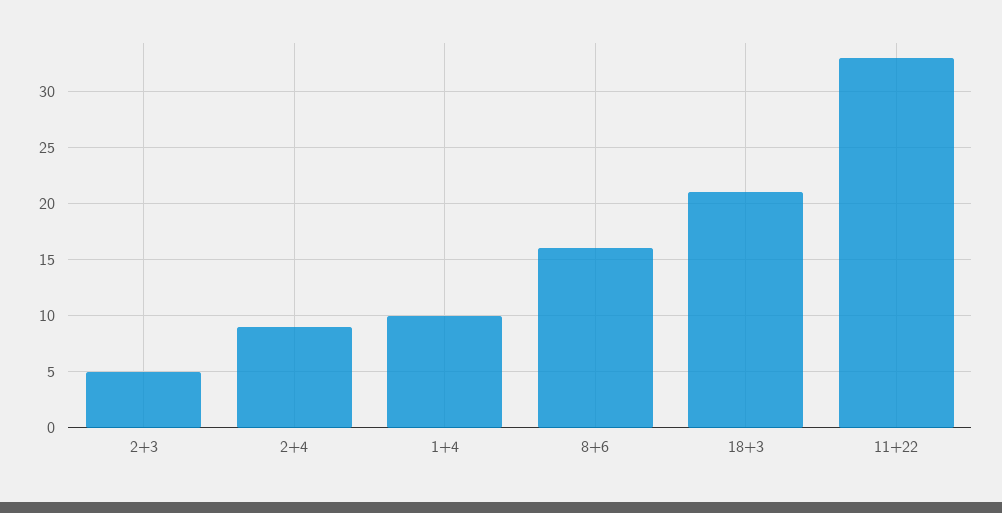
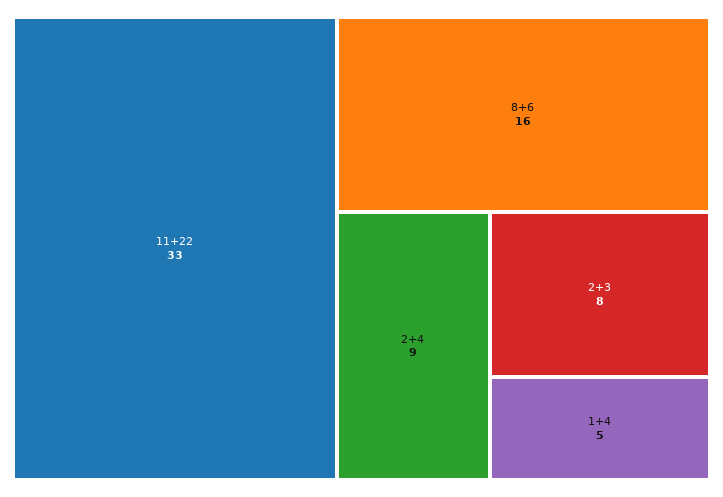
  {
-   "2+3": 5,
+   "2+3": 8,
    "2+4": 9,
-   "1+4": 10,
+   "1+4": 5,
    "8+6": 16,
-   "18+3": 21,
    "11+22": 33
  }

